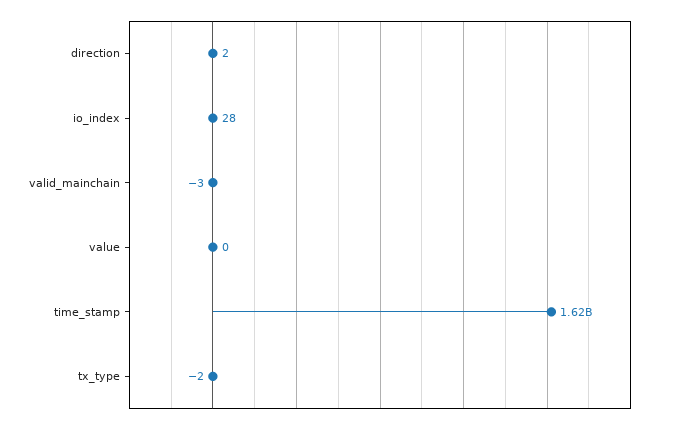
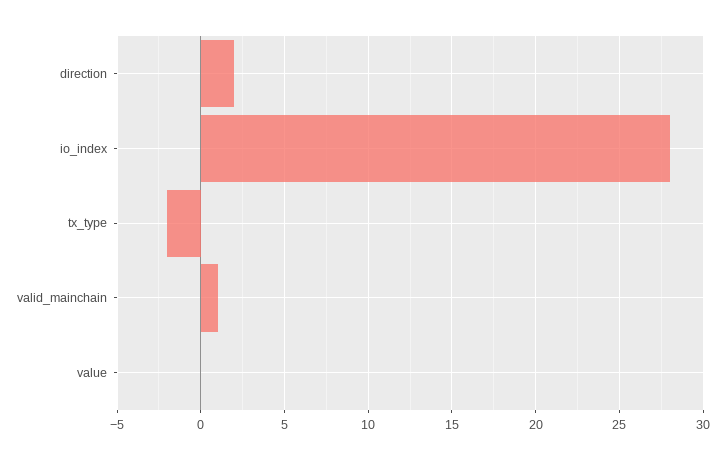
  {
    "direction": 2,
    "io_index": 28,
-   "valid_mainchain": -3,
+   "valid_mainchain": 1,
    "value": 0,
-   "time_stamp": 1620000000,
    "tx_type": -2
  }

